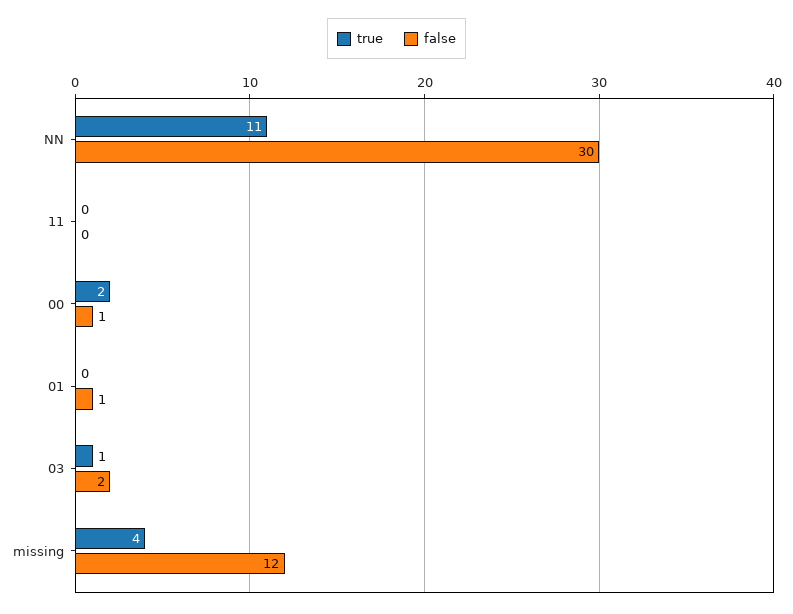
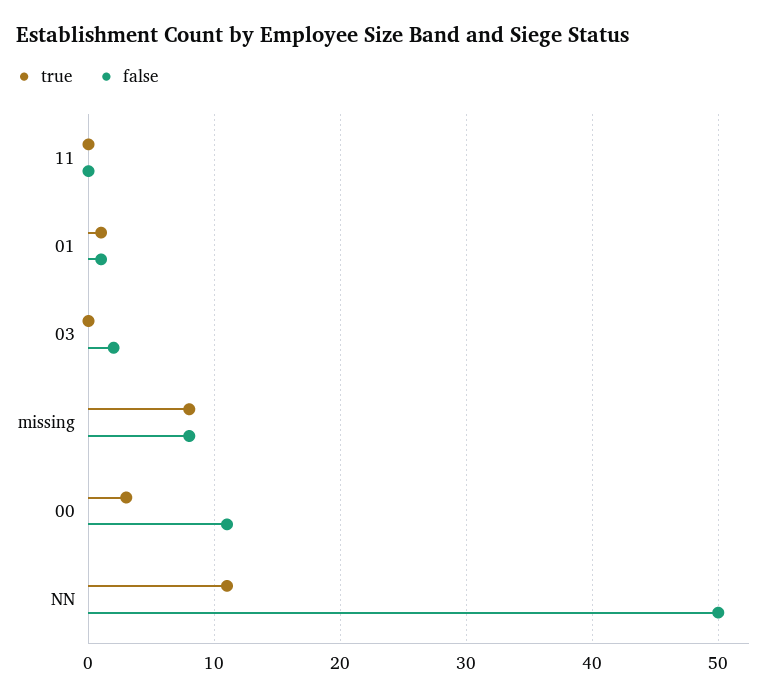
  {
    "true": {
      "NN": 11,
      "11": 0,
-     "00": 2,
+     "00": 3,
-     "01": 0,
+     "01": 1,
-     "03": 1,
+     "03": 0,
-     "missing": 4
+     "missing": 8
    },
    "false": {
-     "NN": 30,
+     "NN": 50,
      "11": 0,
-     "00": 1,
+     "00": 11,
      "01": 1,
      "03": 2,
-     "missing": 12
+     "missing": 8
    }
  }

